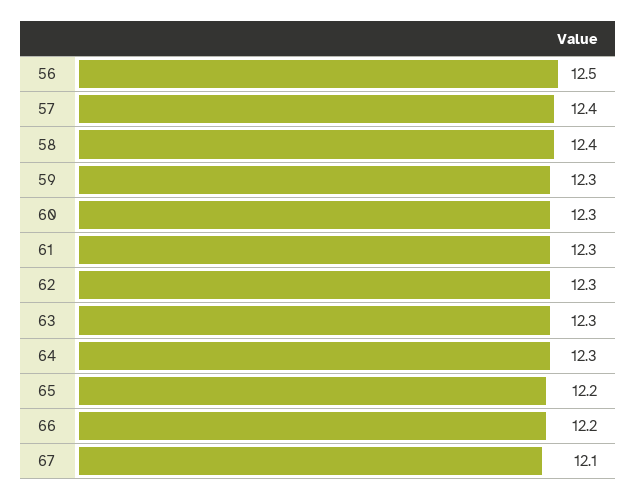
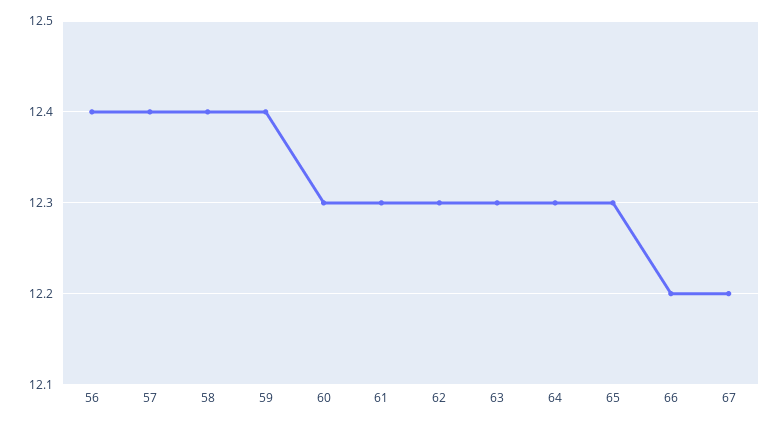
  {
-   "56": 12.5,
+   "56": 12.4,
    "57": 12.4,
    "58": 12.4,
-   "59": 12.3,
+   "59": 12.4,
    "60": 12.3,
    "61": 12.3,
    "62": 12.3,
    "63": 12.3,
    "64": 12.3,
-   "65": 12.2,
+   "65": 12.3,
    "66": 12.2,
-   "67": 12.1
+   "67": 12.2
  }

